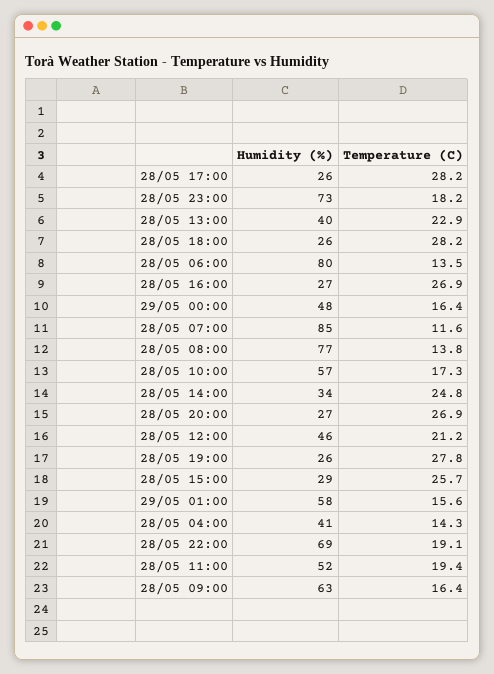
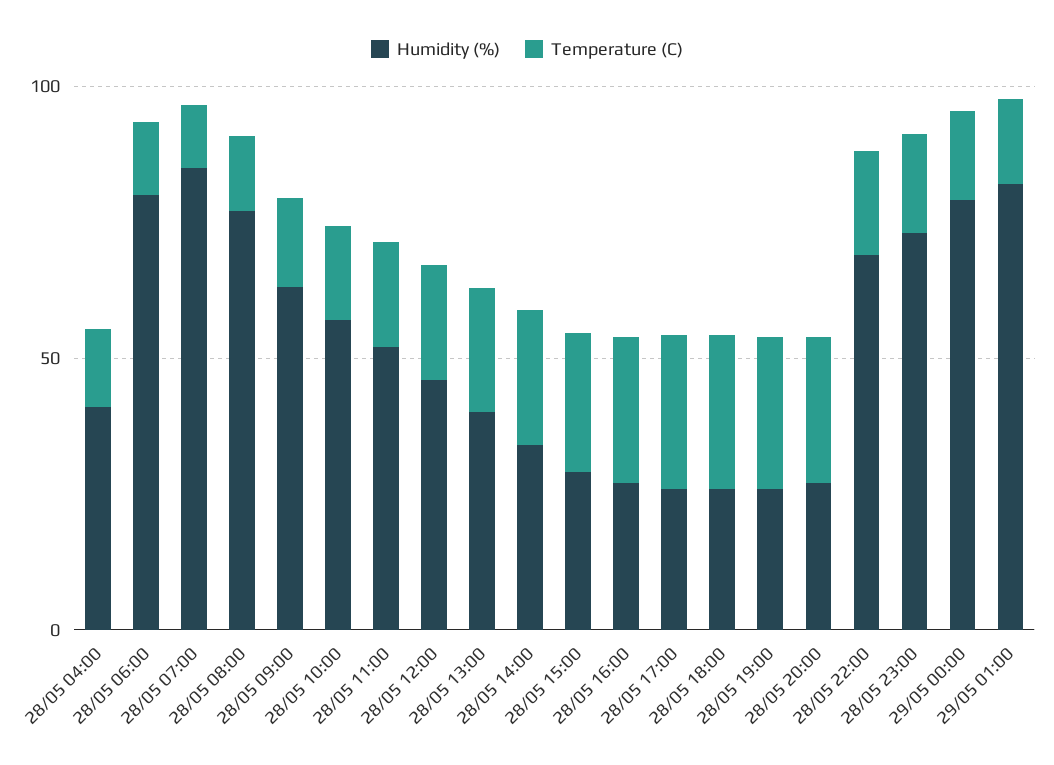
  {
    "Humidity (%)": {
      "28/05 17:00": 26,
      "28/05 23:00": 73,
      "28/05 13:00": 40,
      "28/05 18:00": 26,
      "28/05 06:00": 80,
      "28/05 16:00": 27,
-     "29/05 00:00": 48,
+     "29/05 00:00": 80,
      "28/05 07:00": 85,
      "28/05 08:00": 77,
      "28/05 10:00": 57,
      "28/05 14:00": 34,
      "28/05 20:00": 27,
      "28/05 12:00": 46,
      "28/05 19:00": 26,
      "28/05 15:00": 29,
-     "29/05 01:00": 58,
+     "29/05 01:00": 80,
      "28/05 04:00": 41,
      "28/05 22:00": 69,
      "28/05 11:00": 52,
      "28/05 09:00": 63
    },
    "Temperature (C)": {
      "28/05 17:00": 28.2,
      "28/05 23:00": 18.2,
      "28/05 13:00": 22.9,
      "28/05 18:00": 28.2,
      "28/05 06:00": 13.5,
      "28/05 16:00": 26.9,
      "29/05 00:00": 16.4,
      "28/05 07:00": 11.6,
      "28/05 08:00": 13.8,
      "28/05 10:00": 17.3,
      "28/05 14:00": 24.8,
      "28/05 20:00": 26.9,
      "28/05 12:00": 21.2,
      "28/05 19:00": 27.8,
      "28/05 15:00": 25.7,
      "29/05 01:00": 15.6,
      "28/05 04:00": 14.3,
      "28/05 22:00": 19.1,
      "28/05 11:00": 19.4,
      "28/05 09:00": 16.4
    }
  }

